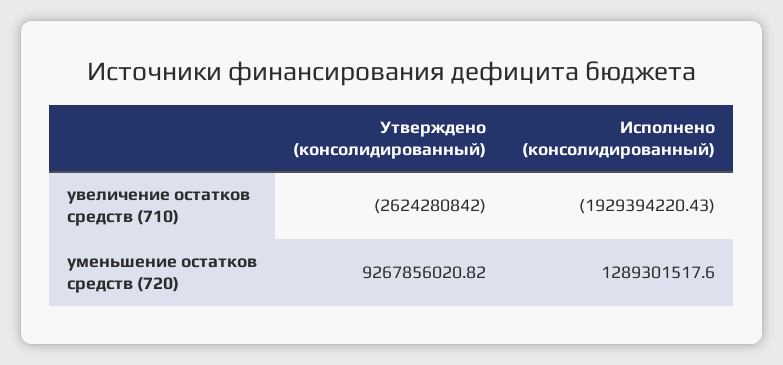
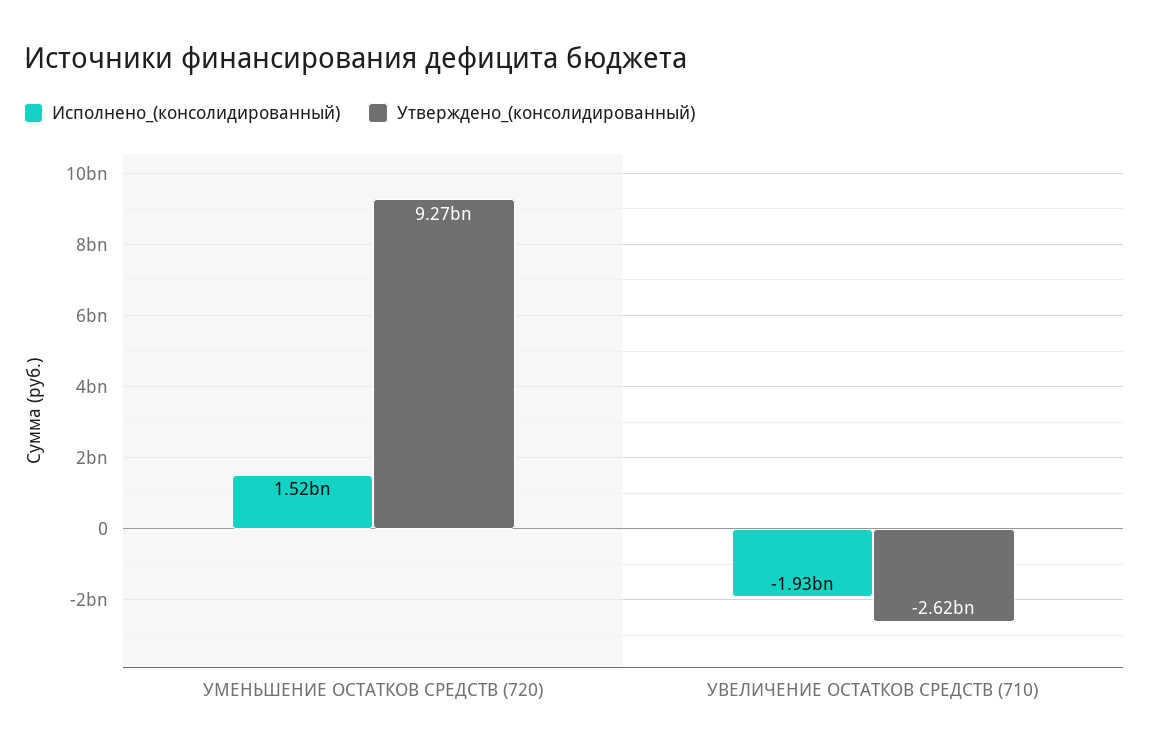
  {
    "Утверждено (консолидированный)": {
      "увеличение остатков средств (710)": -2624280842,
      "уменьшение остатков средств (720)": 9267856020.82
    },
    "Исполнено (консолидированный)": {
      "увеличение остатков средств (710)": -1929394220.43,
-     "уменьшение остатков средств (720)": 1289301517.6
+     "уменьшение остатков средств (720)": 1520000000
    }
  }

